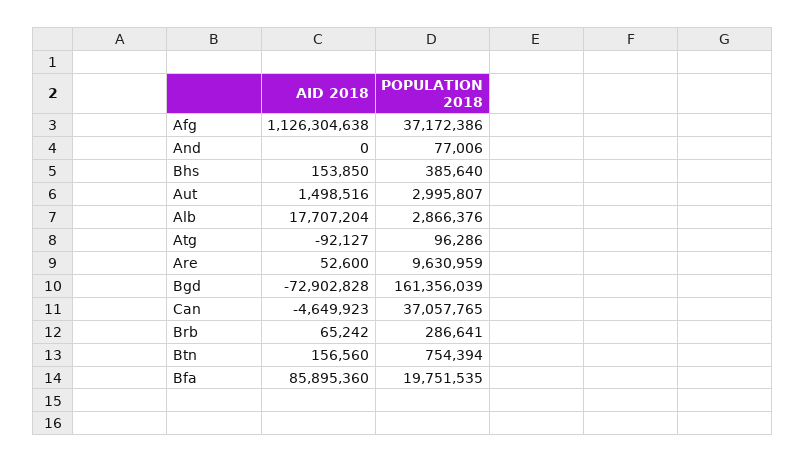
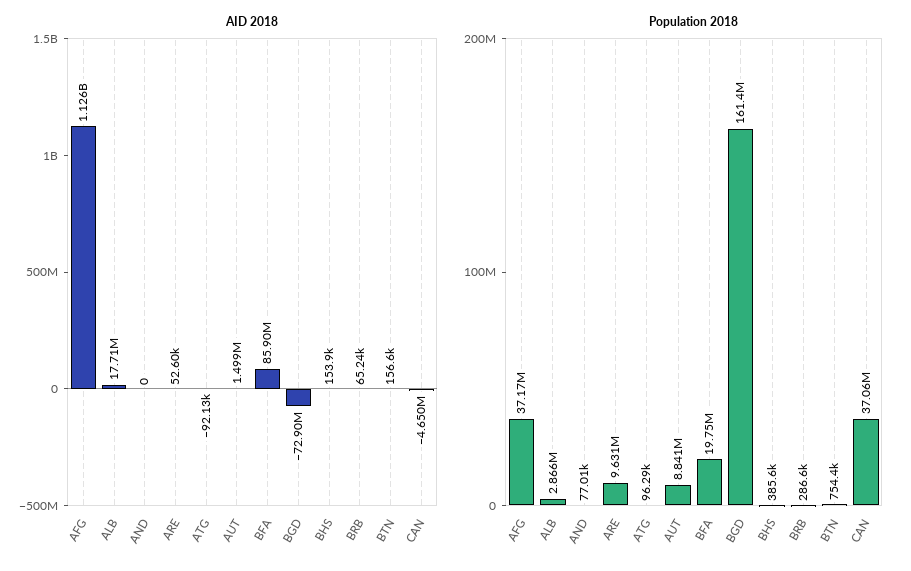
  {
    "AID 2018": {
      "Afg": 1126304638,
      "And": 0,
      "Bhs": 153850,
      "Aut": 1498516,
      "Alb": 17707204,
      "Atg": -92127,
      "Are": 52600,
      "Bgd": -72902828,
      "Can": -4649923,
      "Brb": 65242,
      "Btn": 156560,
      "Bfa": 85895360
    },
    "POPULATION 2018": {
      "Afg": 37172386,
      "And": 77006,
      "Bhs": 385640,
-     "Aut": 2995807,
+     "Aut": 8841000,
      "Alb": 2866376,
      "Atg": 96286,
      "Are": 9630959,
      "Bgd": 161356039,
      "Can": 37057765,
      "Brb": 286641,
      "Btn": 754394,
      "Bfa": 19751535
    }
  }

